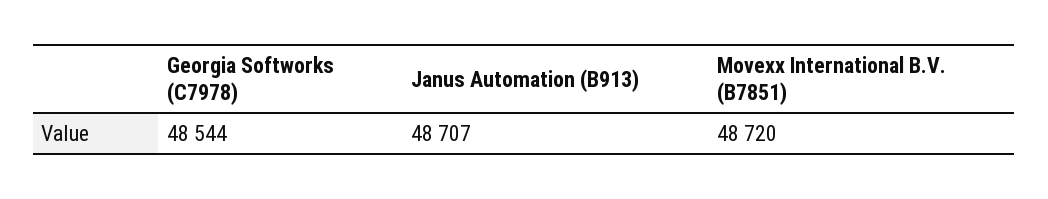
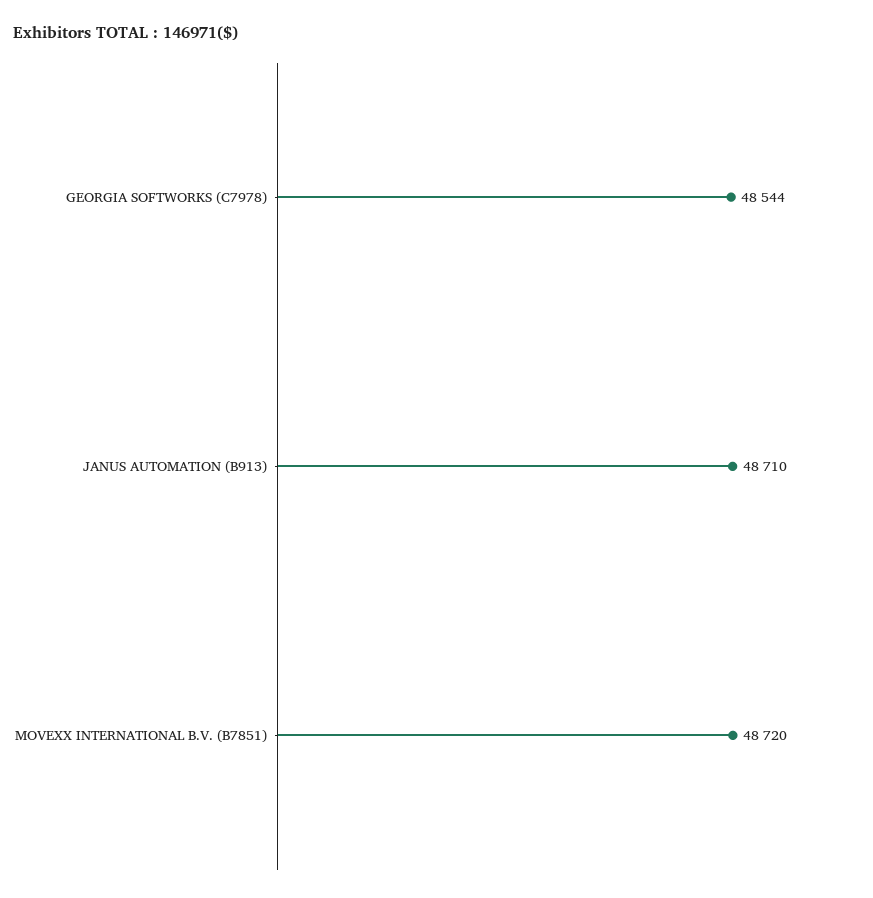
  {
    "Georgia Softworks (C7978)": 48544,
-   "Janus Automation (B913)": 48707,
+   "Janus Automation (B913)": 48710,
    "Movexx International B.V. (B7851)": 48720
  }

